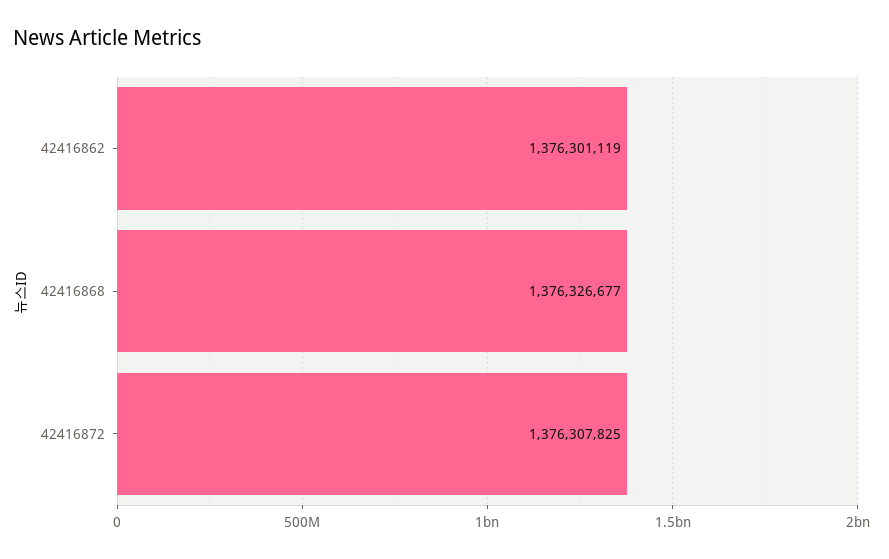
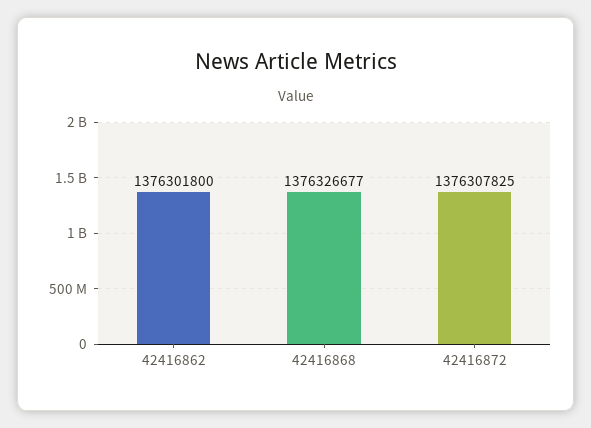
  {
-   "42416862": 1376301119,
+   "42416862": 1376301800,
    "42416868": 1376326677,
    "42416872": 1376307825
  }

